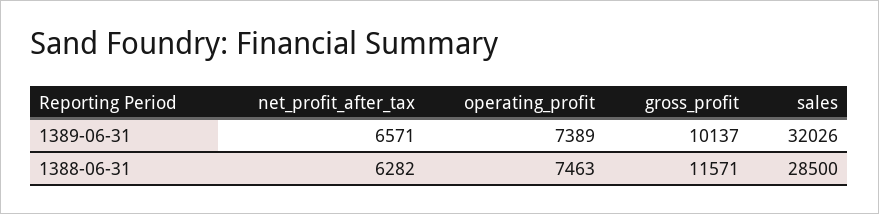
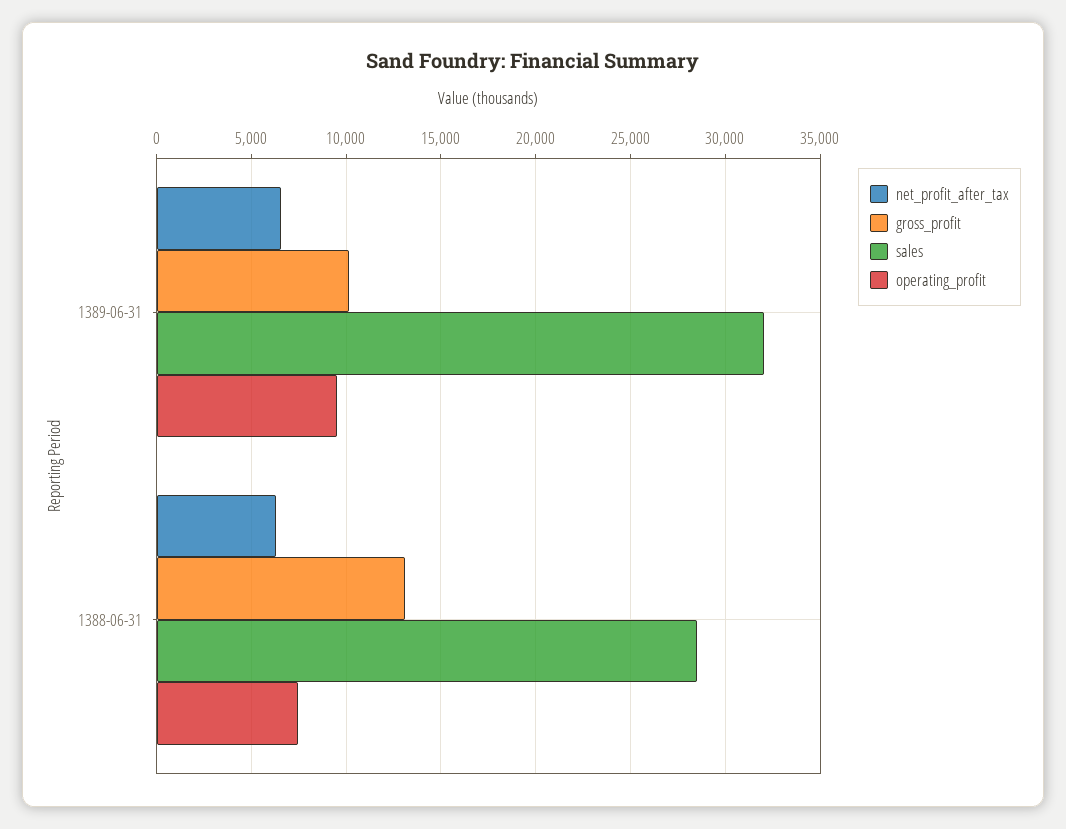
  {
    "net_profit_after_tax": {
      "1389-06-31": 6571,
      "1388-06-31": 6282
    },
    "operating_profit": {
-     "1389-06-31": 7389,
+     "1389-06-31": 9500,
      "1388-06-31": 7463
    },
    "gross_profit": {
      "1389-06-31": 10137,
-     "1388-06-31": 11571
+     "1388-06-31": 13000
    },
    "sales": {
      "1389-06-31": 32026,
      "1388-06-31": 28500
    }
  }

